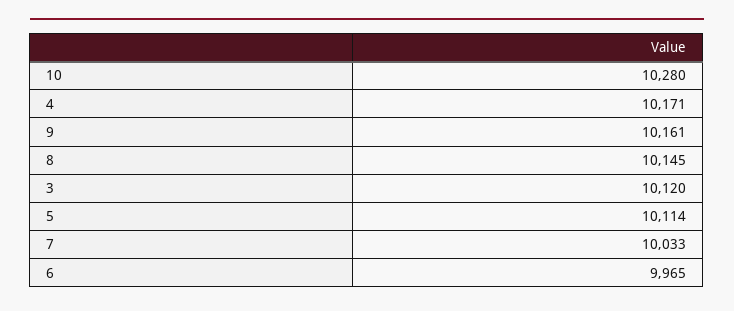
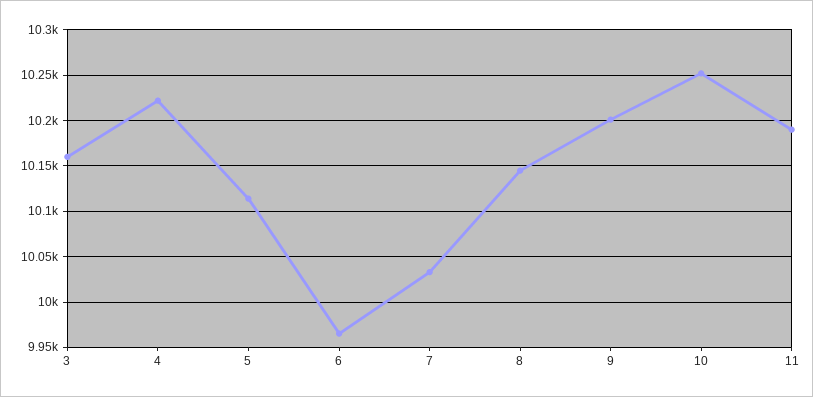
  {
-   "10": 10280,
+   "10": 10250,
-   "4": 10171,
+   "4": 10220,
-   "9": 10161,
+   "9": 10200,
    "8": 10145,
-   "3": 10120,
+   "3": 10160,
    "5": 10114,
    "7": 10033,
-   "6": 9965
+   "6": 9965,
+   "11": 10190
  }

